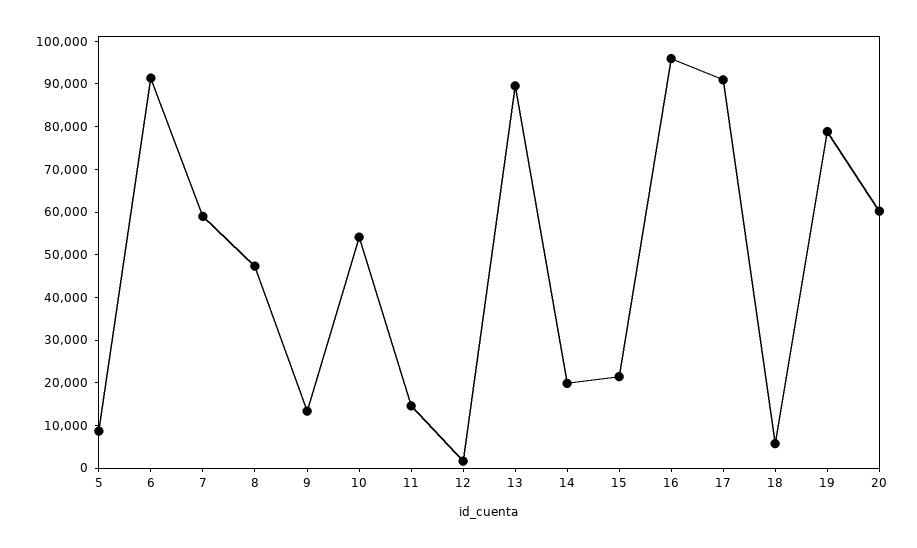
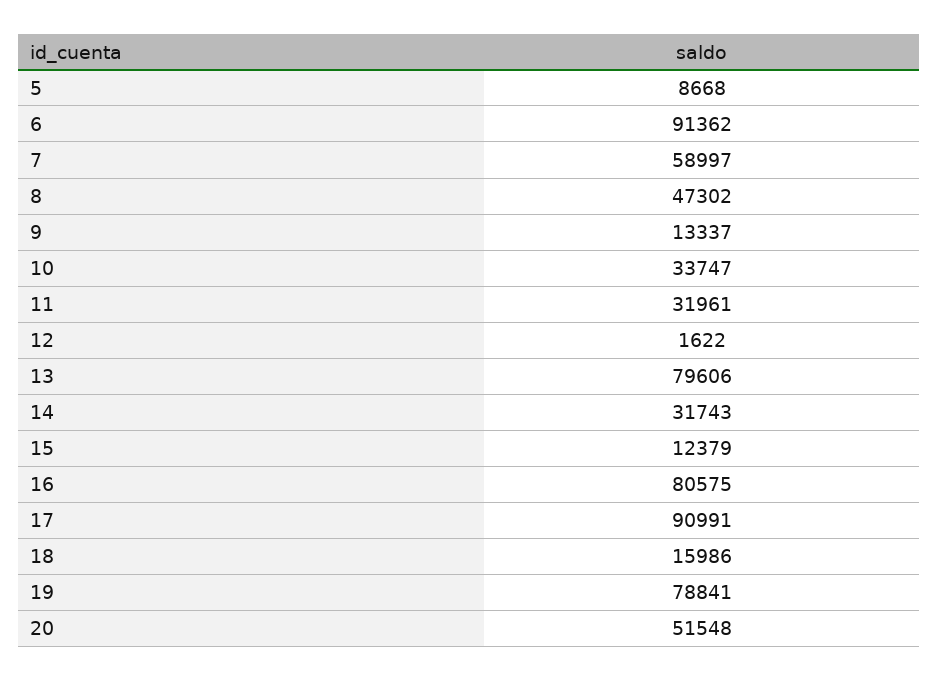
  {
    "5": 8668,
    "6": 91362,
    "7": 58997,
    "8": 47302,
    "9": 13337,
-   "10": 54000,
+   "10": 33747,
-   "11": 14000,
+   "11": 31961,
    "12": 1622,
-   "13": 90000,
+   "13": 79606,
-   "14": 20000,
+   "14": 31743,
-   "15": 22000,
+   "15": 12379,
-   "16": 96000,
+   "16": 80575,
    "17": 90991,
-   "18": 6000,
+   "18": 15986,
    "19": 78841,
-   "20": 60000
+   "20": 51548
  }

